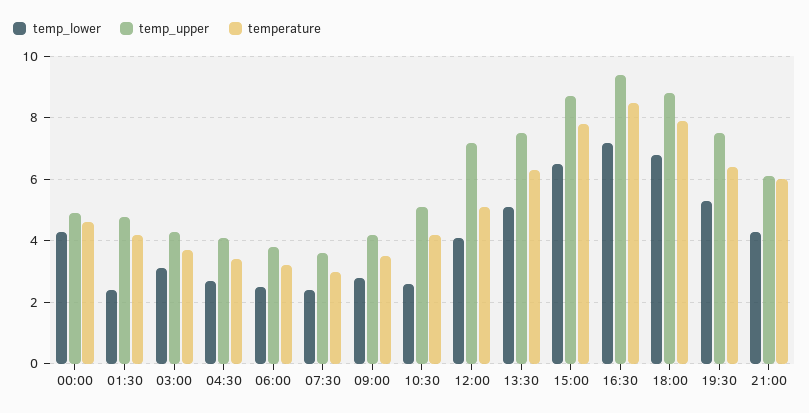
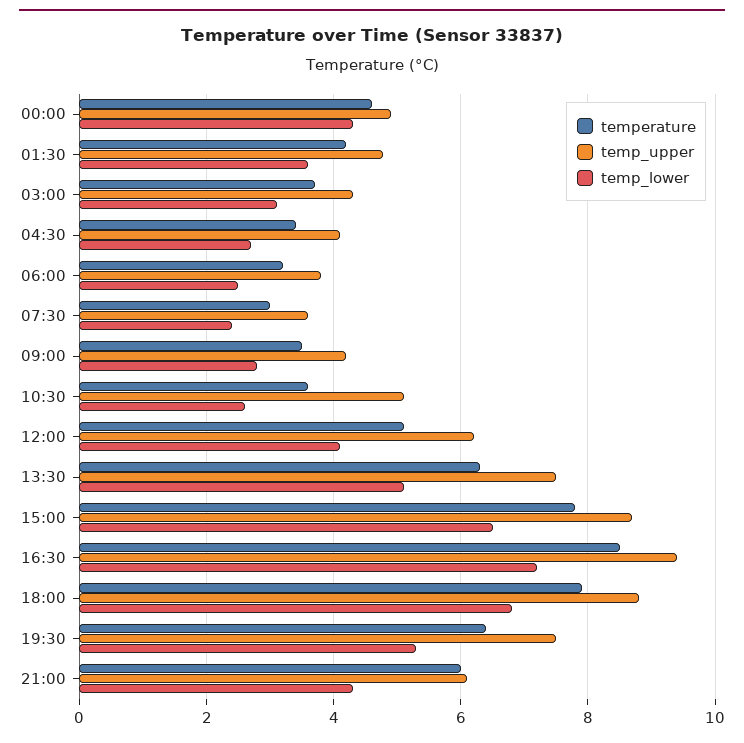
  {
    "temp_lower": {
      "00:00": 4.4,
-     "01:30": 2.4,
+     "01:30": 3.6,
      "03:00": 3.2,
      "04:30": 2.8,
      "06:00": 2.6,
      "07:30": 2.4,
      "09:00": 2.8,
      "10:30": 2.6,
      "12:00": 4.2,
      "13:30": 5.2,
      "15:00": 6.6,
      "16:30": 7.2,
      "18:00": 6.8,
      "19:30": 5.4,
      "21:00": 4.4
    },
    "temp_upper": {
      "00:00": 5,
      "01:30": 4.8,
      "03:00": 4.4,
      "04:30": 4.2,
      "06:00": 3.8,
      "07:30": 3.6,
      "09:00": 4.2,
      "10:30": 5.2,
-     "12:00": 7.2,
+     "12:00": 6.2,
      "13:30": 7.6,
      "15:00": 8.8,
      "16:30": 9.4,
      "18:00": 8.8,
      "19:30": 7.6,
      "21:00": 6.2
    },
    "temperature": {
      "00:00": 4.6,
      "01:30": 4.2,
      "03:00": 3.8,
      "04:30": 3.4,
      "06:00": 3.2,
      "07:30": 3,
      "09:00": 3.6,
-     "10:30": 4.2,
+     "10:30": 3.6,
      "12:00": 5.2,
      "13:30": 6.4,
      "15:00": 7.8,
      "16:30": 8.6,
      "18:00": 8,
      "19:30": 6.4,
      "21:00": 6
    }
  }

